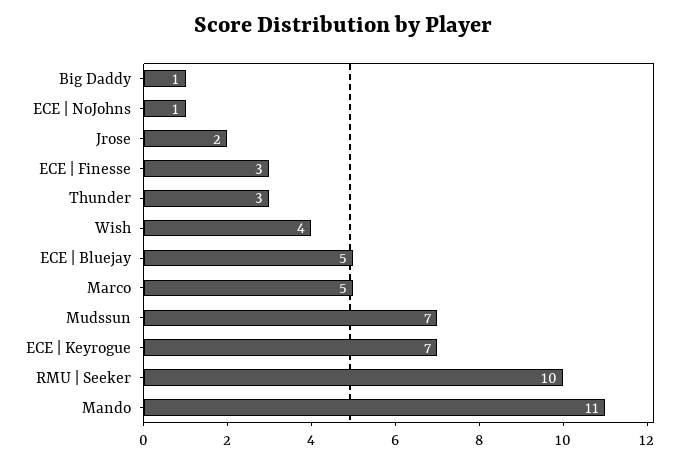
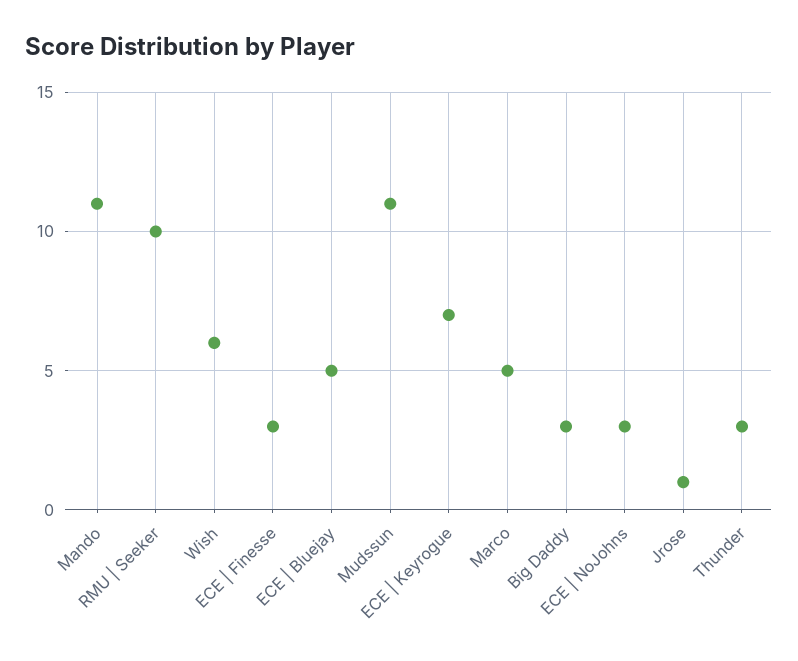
  {
-   "Big Daddy": 1,
+   "Big Daddy": 3,
-   "ECE | NoJohns": 1,
+   "ECE | NoJohns": 3,
-   "Jrose": 2,
+   "Jrose": 1,
    "ECE | Finesse": 3,
    "Thunder": 3,
-   "Wish": 4,
+   "Wish": 6,
    "ECE | Bluejay": 5,
    "Marco": 5,
-   "Mudssun": 7,
+   "Mudssun": 11,
    "ECE | Keyrogue": 7,
    "RMU | Seeker": 10,
    "Mando": 11
  }

